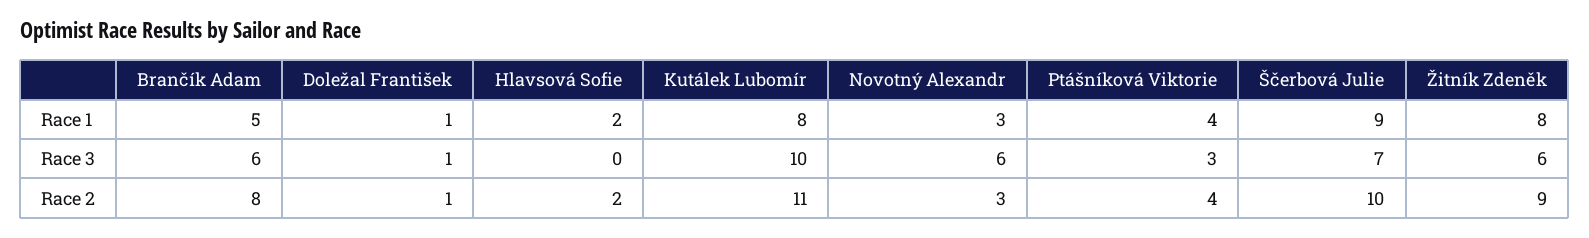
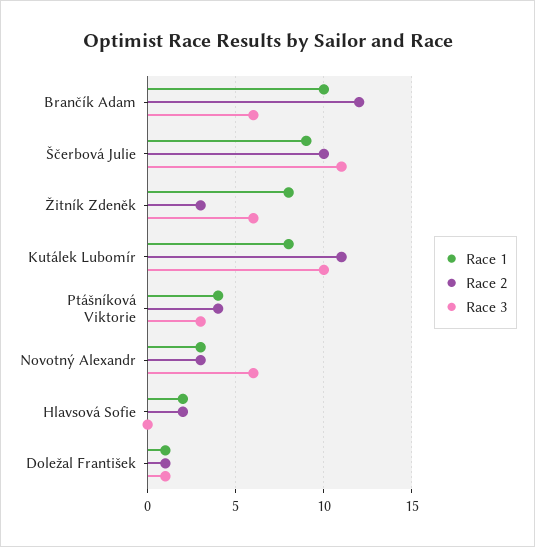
  {
    "Race 1": {
-     "Brančík Adam": 5,
+     "Brančík Adam": 10,
      "Doležal František": 1,
      "Hlavsová Sofie": 2,
      "Kutálek Lubomír": 8,
      "Novotný Alexandr": 3,
      "Ptášníková Viktorie": 4,
      "Ščerbová Julie": 9,
      "Žitník Zdeněk": 8
    },
    "Race 3": {
      "Brančík Adam": 6,
      "Doležal František": 1,
      "Hlavsová Sofie": 0,
      "Kutálek Lubomír": 10,
      "Novotný Alexandr": 6,
      "Ptášníková Viktorie": 3,
-     "Ščerbová Julie": 7,
+     "Ščerbová Julie": 11,
      "Žitník Zdeněk": 6
    },
    "Race 2": {
-     "Brančík Adam": 8,
+     "Brančík Adam": 12,
      "Doležal František": 1,
      "Hlavsová Sofie": 2,
      "Kutálek Lubomír": 11,
      "Novotný Alexandr": 3,
      "Ptášníková Viktorie": 4,
      "Ščerbová Julie": 10,
-     "Žitník Zdeněk": 9
+     "Žitník Zdeněk": 3
    }
  }

